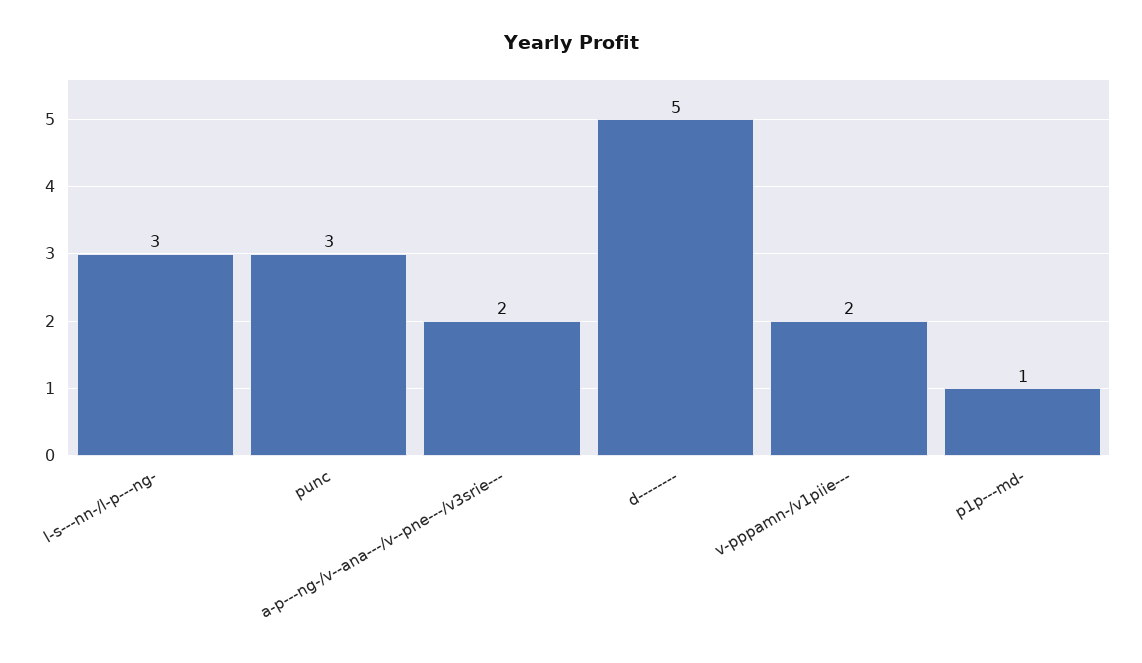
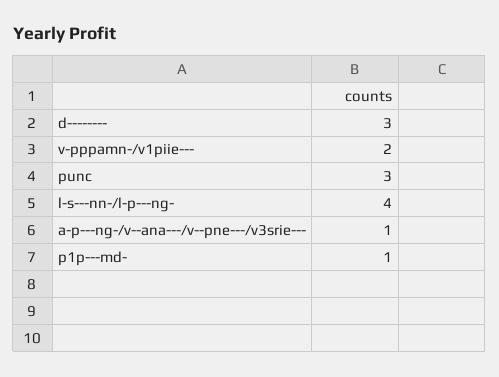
  {
-   "l-s---nn-/l-p---ng-": 3,
+   "l-s---nn-/l-p---ng-": 4,
    "punc": 3,
-   "a-p---ng-/v--ana---/v--pne---/v3srie---": 2,
+   "a-p---ng-/v--ana---/v--pne---/v3srie---": 1,
-   "d--------": 5,
+   "d--------": 3,
    "v-pppamn-/v1piie---": 2,
    "p1p---md-": 1
  }

